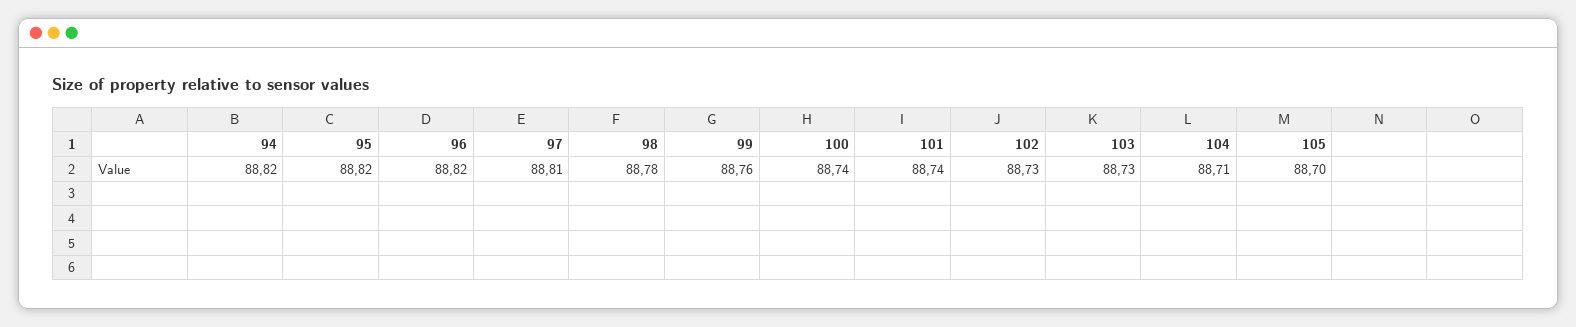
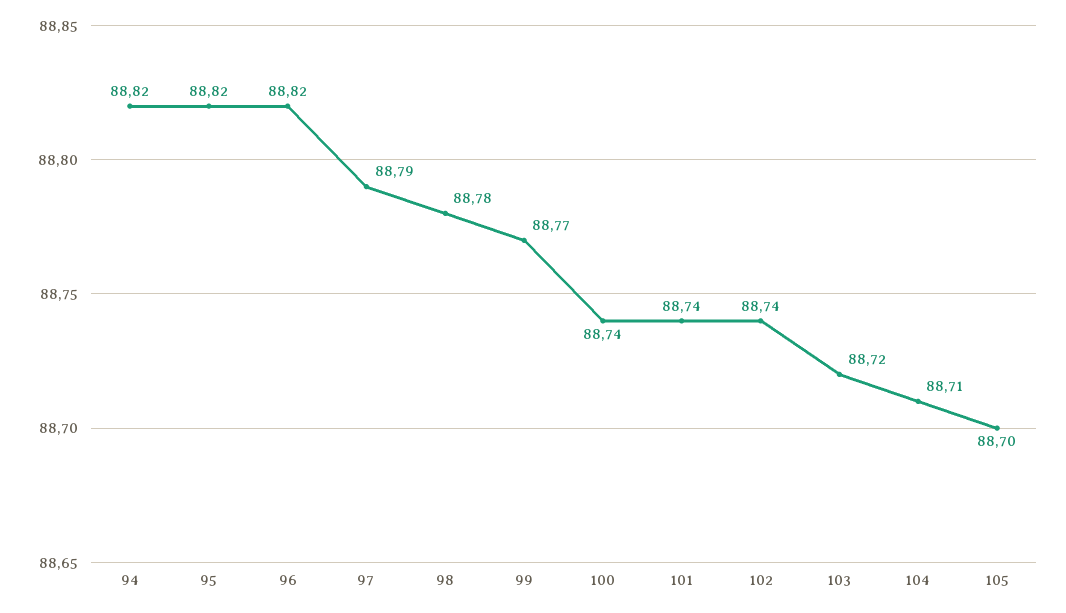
  {
    "94": 88.82,
    "95": 88.82,
    "96": 88.82,
-   "97": 88.81,
+   "97": 88.79,
    "98": 88.78,
-   "99": 88.76,
+   "99": 88.77,
    "100": 88.74,
    "101": 88.74,
-   "102": 88.73,
+   "102": 88.74,
-   "103": 88.73,
+   "103": 88.72,
    "104": 88.71,
    "105": 88.7
  }

